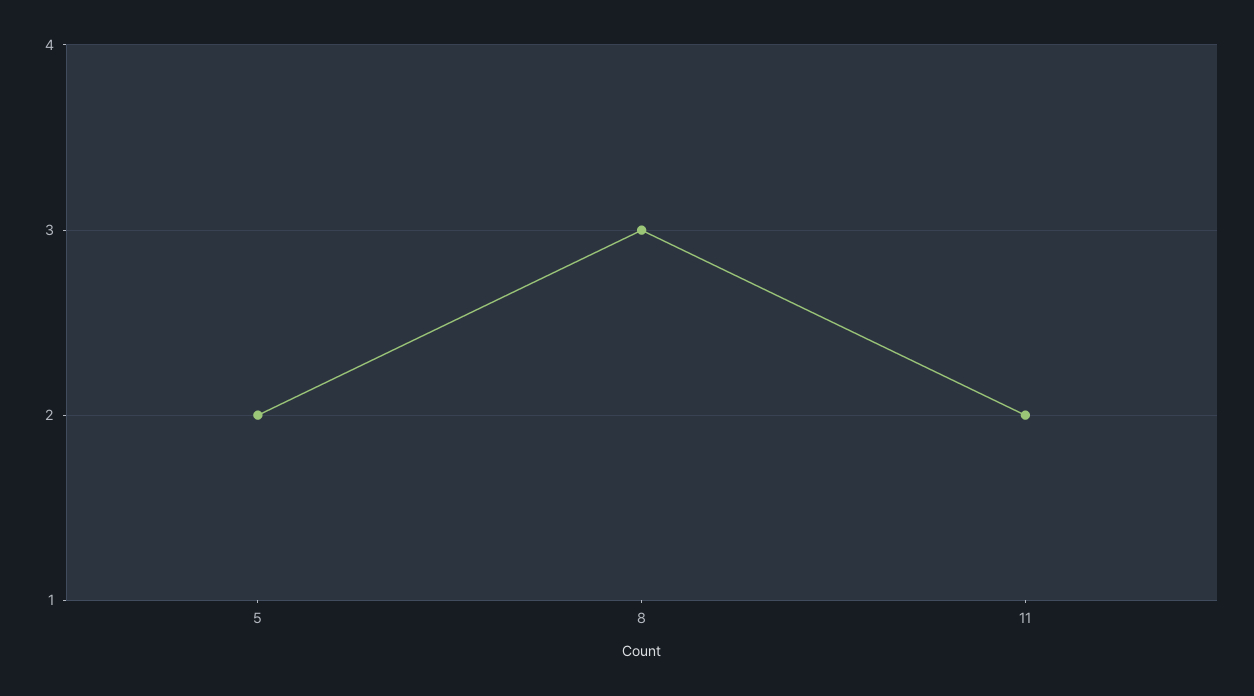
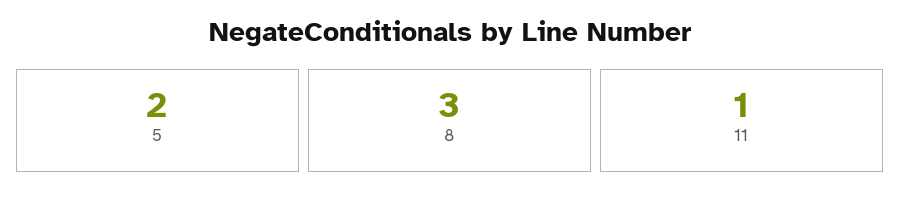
  {
    "5": 2,
    "8": 3,
-   "11": 2
+   "11": 1
  }

